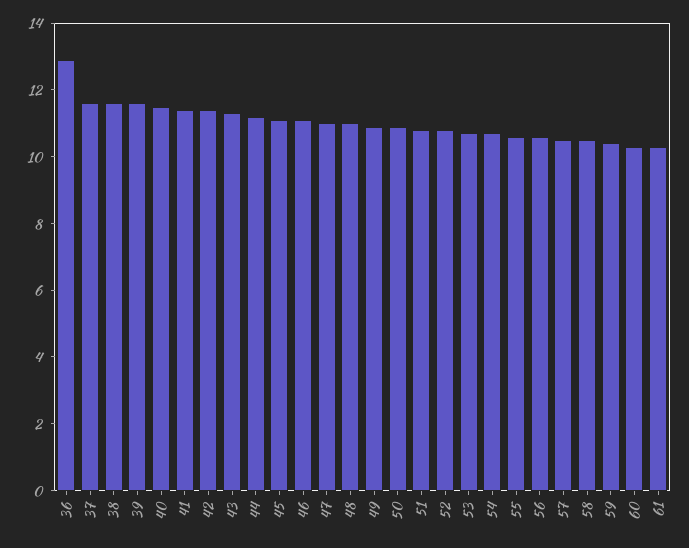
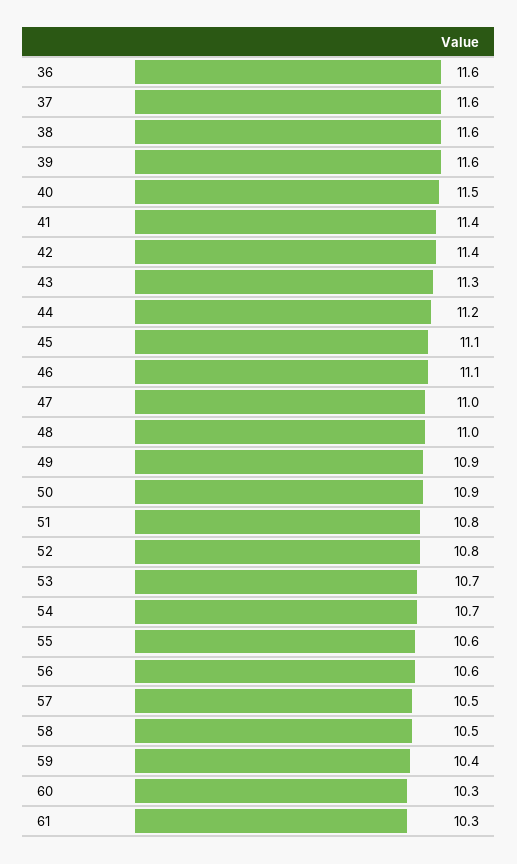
  {
-   "36": 13,
+   "36": 11.6,
    "37": 11.6,
    "38": 11.6,
    "39": 11.6,
    "40": 11.5,
    "41": 11.4,
    "42": 11.4,
    "43": 11.3,
    "44": 11.2,
    "45": 11.1,
    "46": 11.1,
    "47": 11,
    "48": 11,
    "49": 10.9,
    "50": 10.9,
    "51": 10.8,
    "52": 10.8,
    "53": 10.7,
    "54": 10.7,
    "55": 10.6,
    "56": 10.6,
    "57": 10.5,
    "58": 10.5,
    "59": 10.4,
    "60": 10.3,
    "61": 10.3
  }

